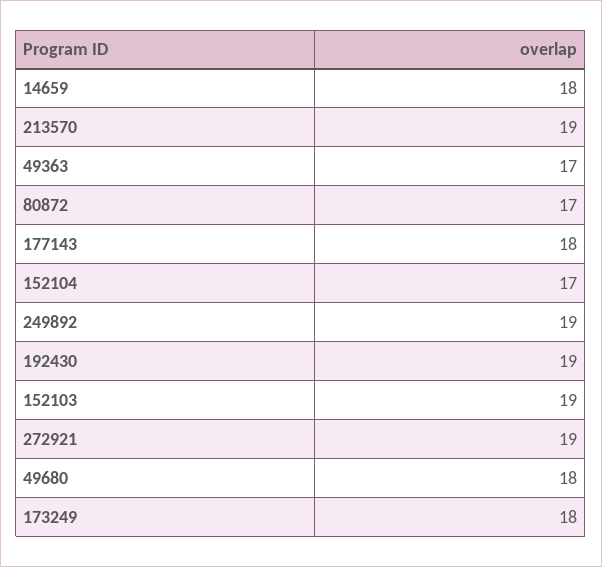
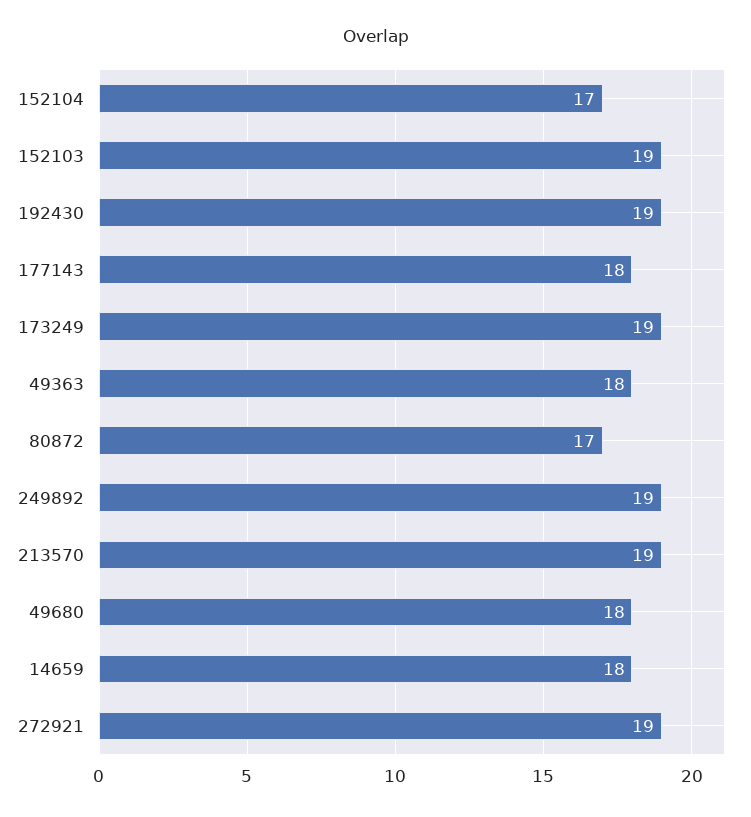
  {
    "14659": 18,
    "213570": 19,
-   "49363": 17,
+   "49363": 18,
    "80872": 17,
    "177143": 18,
    "152104": 17,
    "249892": 19,
    "192430": 19,
    "152103": 19,
    "272921": 19,
    "49680": 18,
-   "173249": 18
+   "173249": 19
  }

